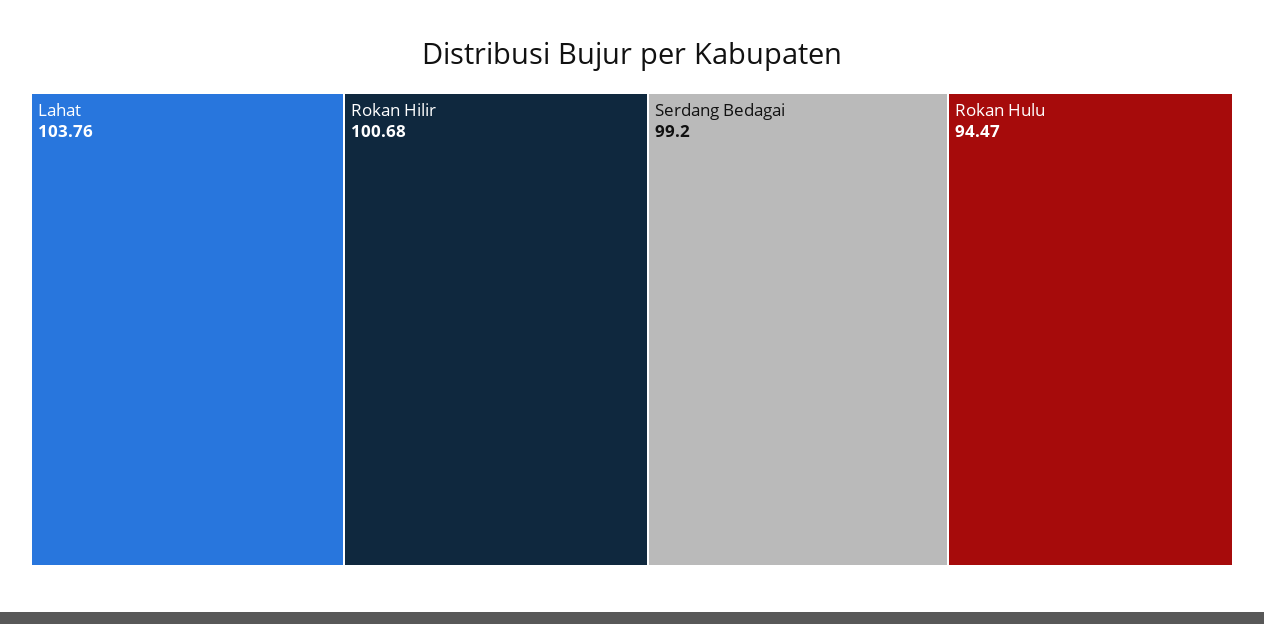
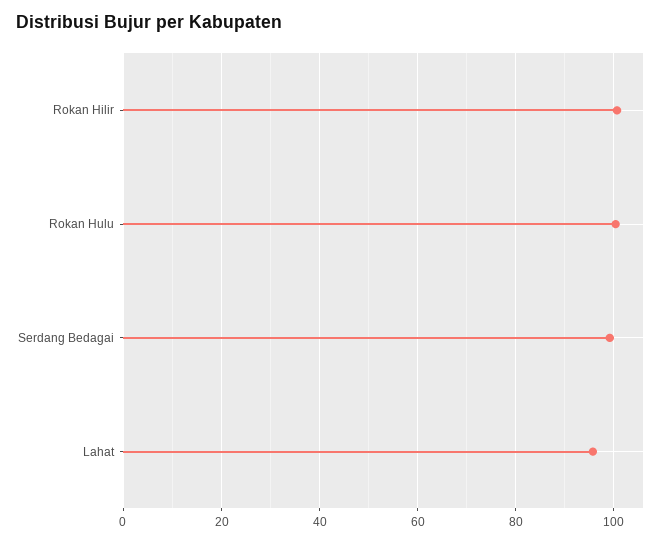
  {
-   "Lahat": 103.76,
+   "Lahat": 96,
    "Rokan Hilir": 100.68,
    "Serdang Bedagai": 99.2,
-   "Rokan Hulu": 94.47
+   "Rokan Hulu": 100
  }

